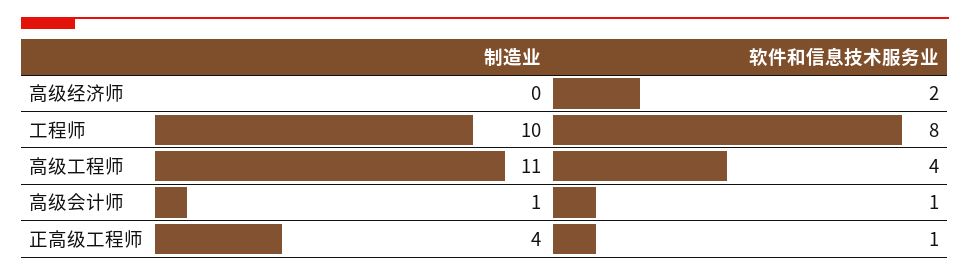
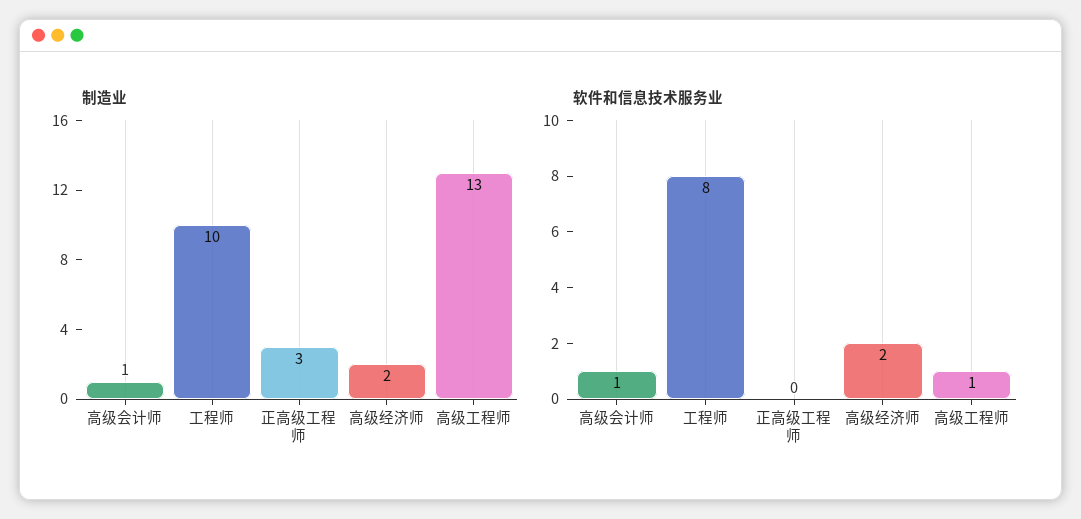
  {
    "制造业": {
-     "高级经济师": 0,
+     "高级经济师": 2,
      "工程师": 10,
-     "高级工程师": 11,
+     "高级工程师": 13,
      "高级会计师": 1,
-     "正高级工程师": 4
+     "正高级工程师": 3
    },
    "软件和信息技术服务业": {
      "高级经济师": 2,
      "工程师": 8,
-     "高级工程师": 4,
+     "高级工程师": 1,
      "高级会计师": 1,
-     "正高级工程师": 1
+     "正高级工程师": 0
    }
  }

